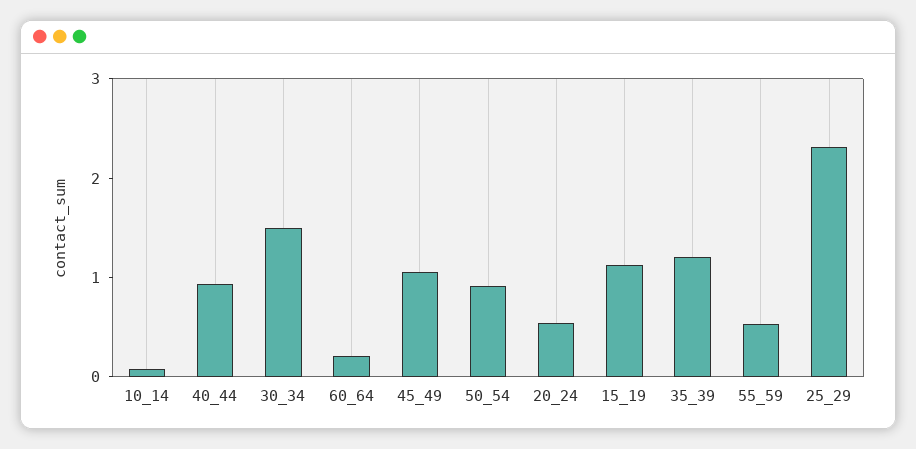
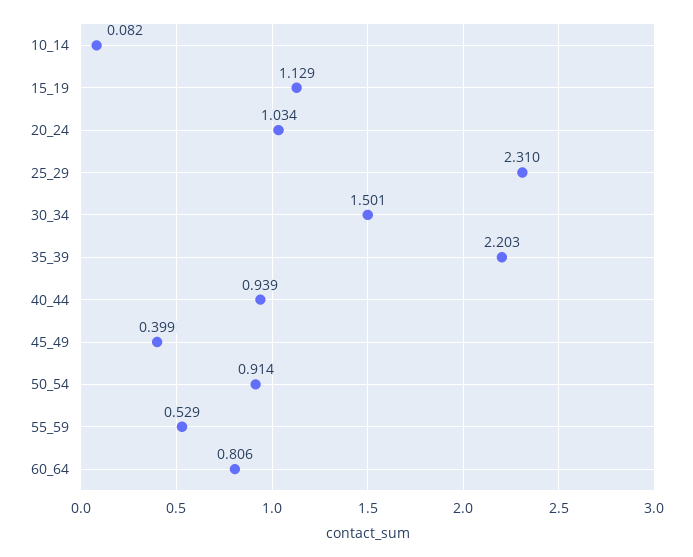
  {
    "10_14": 0.082,
    "40_44": 0.939,
    "30_34": 1.501,
-   "60_64": 0.2,
+   "60_64": 0.806,
-   "45_49": 1,
+   "45_49": 0.399,
    "50_54": 0.914,
-   "20_24": 0.6,
+   "20_24": 1.034,
    "15_19": 1.129,
-   "35_39": 1.2,
+   "35_39": 2.203,
    "55_59": 0.529,
    "25_29": 2.31
  }

